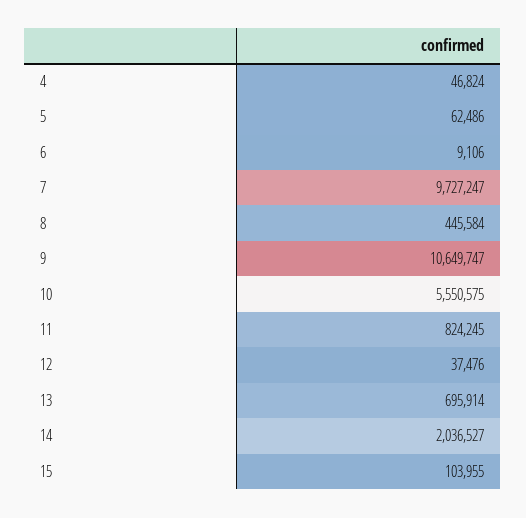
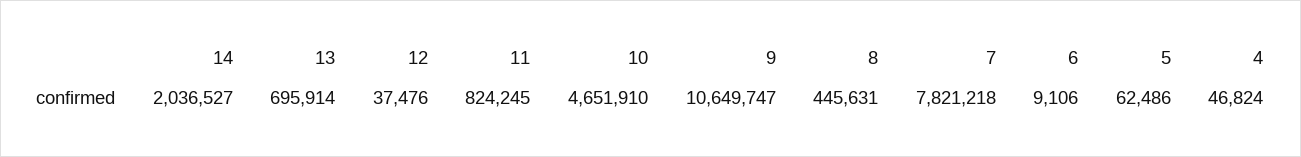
  {
    "4": 46824,
    "5": 62486,
    "6": 9106,
-   "7": 9727247,
+   "7": 7821218,
-   "8": 445584,
+   "8": 445631,
    "9": 10649747,
-   "10": 5550575,
+   "10": 4651910,
    "11": 824245,
    "12": 37476,
    "13": 695914,
-   "14": 2036527,
+   "14": 2036527
-   "15": 103955
  }

